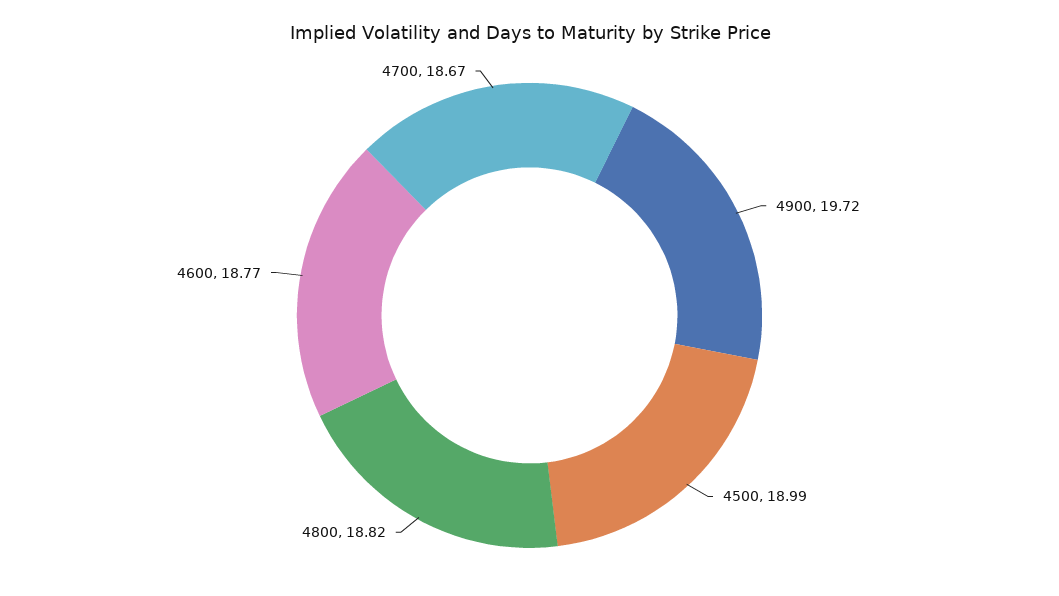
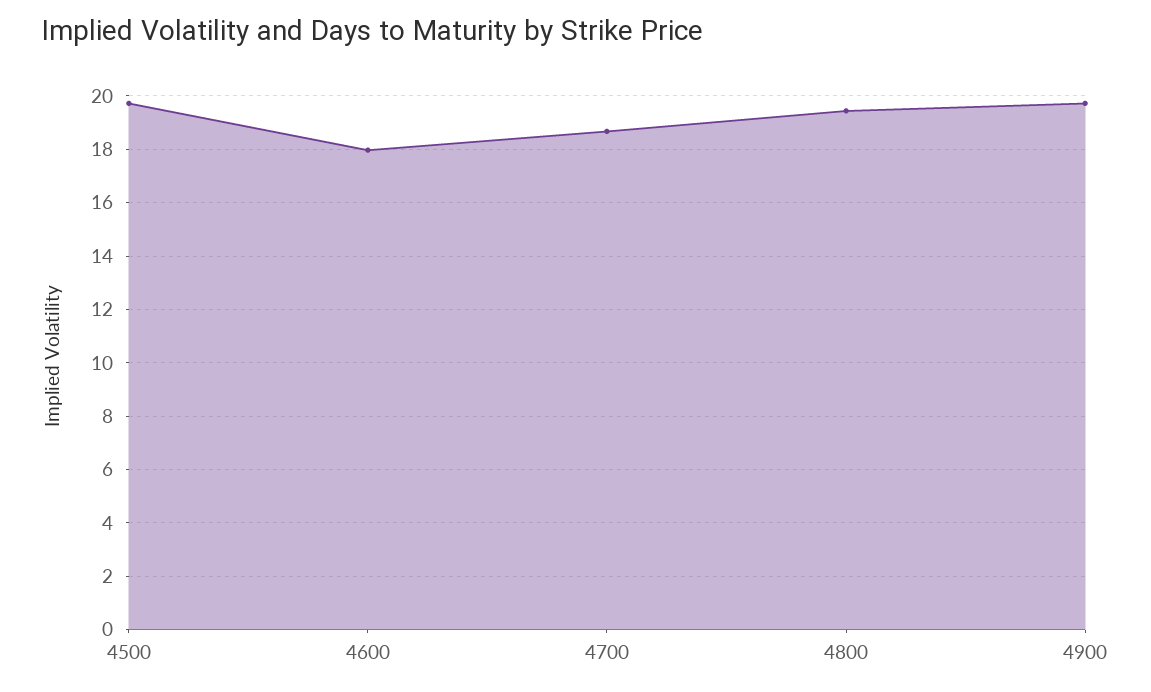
  {
    "4900": 19.72,
-   "4500": 18.99,
+   "4500": 19.75,
-   "4800": 18.82,
+   "4800": 19.5,
-   "4600": 18.77,
+   "4600": 18,
    "4700": 18.67
  }

